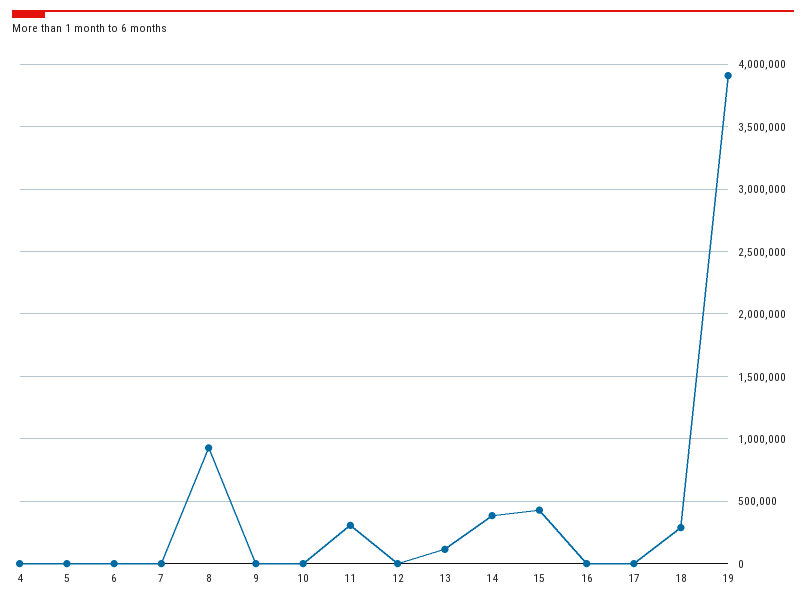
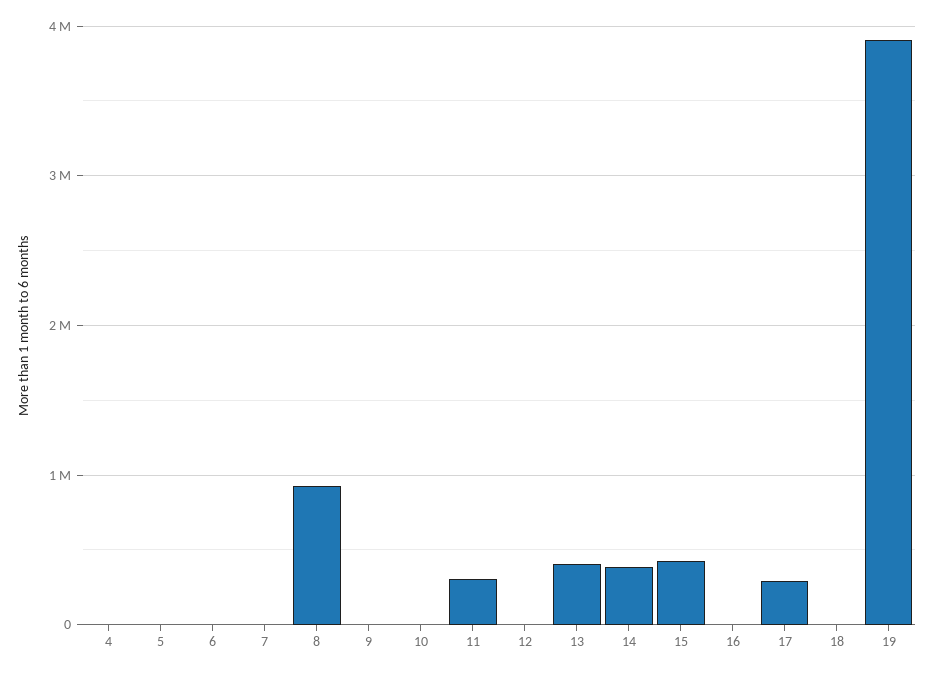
  {
    "4": 0,
    "5": 0,
    "6": 0,
    "7": 0,
    "8": 950000,
    "9": 0,
    "10": 0,
    "11": 300000,
    "12": 0,
-   "13": 100000,
+   "13": 400000,
    "14": 400000,
    "15": 450000,
    "16": 0,
-   "17": 0,
+   "17": 300000,
-   "18": 300000,
+   "18": 0,
    "19": 3900000
  }

